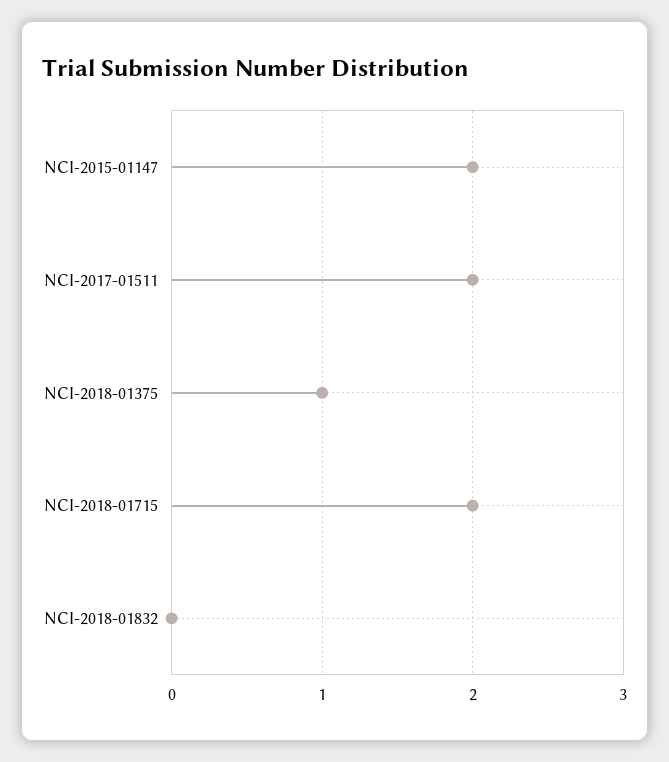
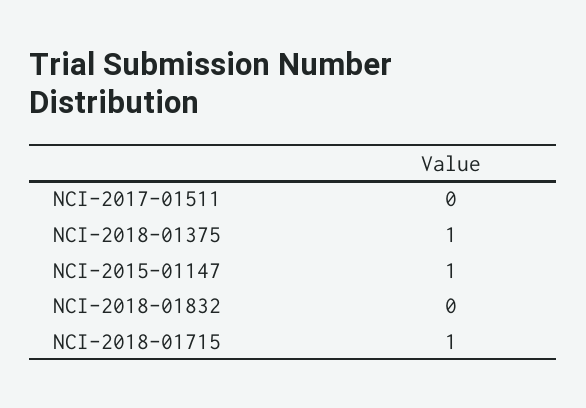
  {
-   "NCI-2015-01147": 2,
+   "NCI-2015-01147": 1,
-   "NCI-2017-01511": 2,
+   "NCI-2017-01511": 0,
    "NCI-2018-01375": 1,
-   "NCI-2018-01715": 2,
+   "NCI-2018-01715": 1,
    "NCI-2018-01832": 0
  }

